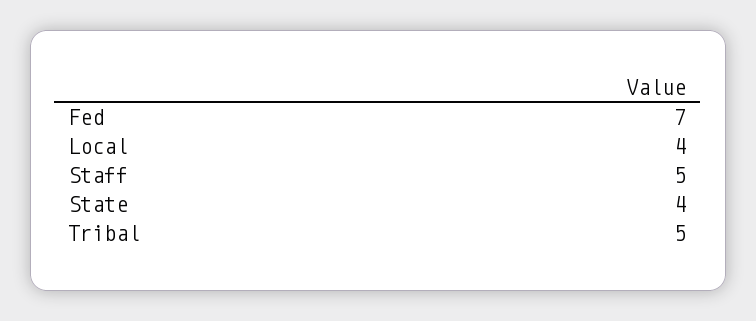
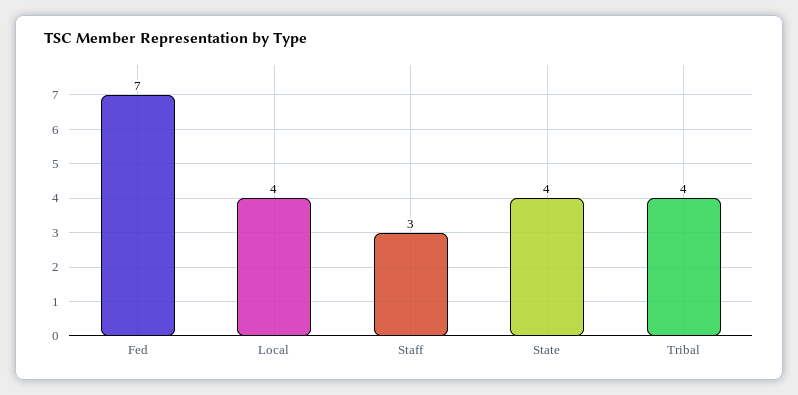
  {
    "Fed": 7,
    "Local": 4,
-   "Staff": 5,
+   "Staff": 3,
    "State": 4,
-   "Tribal": 5
+   "Tribal": 4
  }

